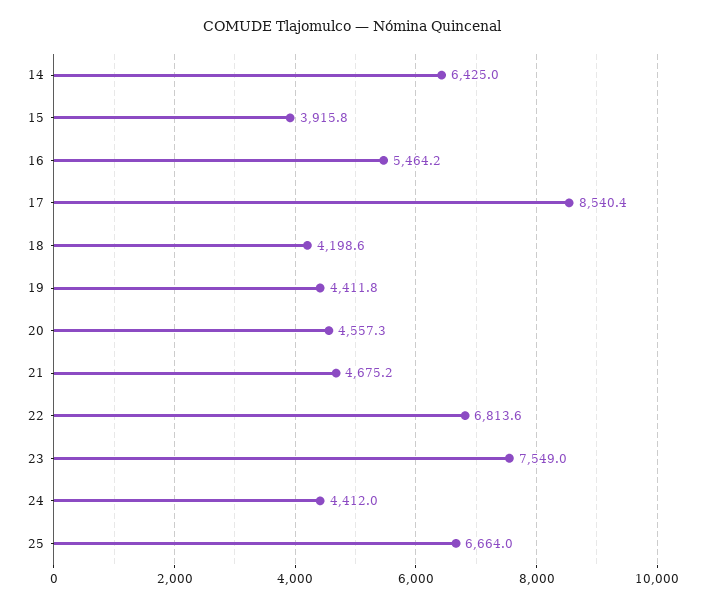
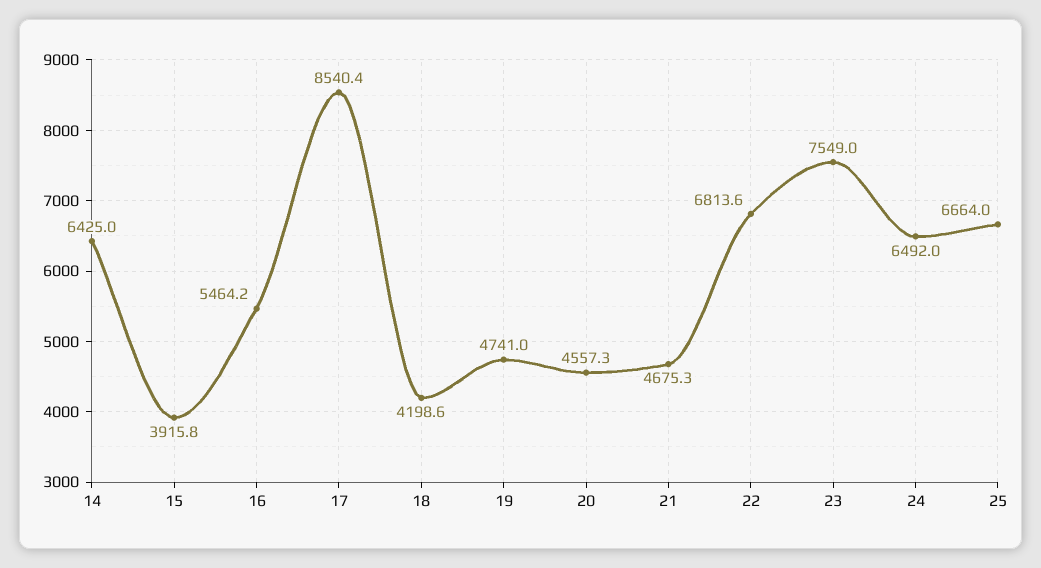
  {
    "14": 6425,
    "15": 3915.8,
    "16": 5464.2,
    "17": 8540.4,
    "18": 4198.6,
-   "19": 4411.8,
+   "19": 4741,
    "20": 4557.3,
-   "21": 4675.2,
+   "21": 4675.3,
    "22": 6813.6,
    "23": 7549,
-   "24": 4412,
+   "24": 6492,
    "25": 6664
  }

